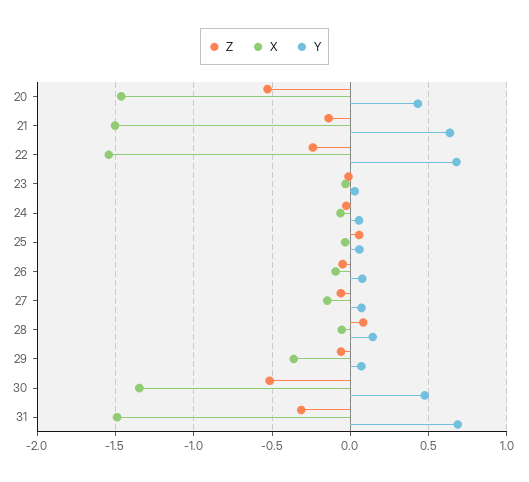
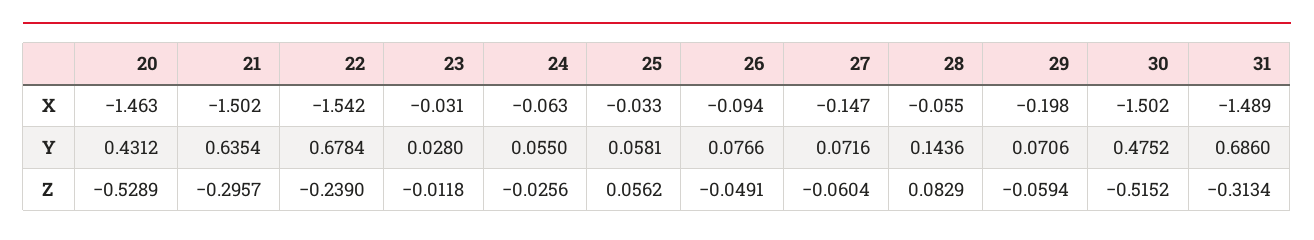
  {
    "Z": {
      "20": -0.5289,
-     "21": -0.15,
+     "21": -0.2957,
      "22": -0.239,
      "23": -0.0118,
      "24": -0.0256,
      "25": 0.0562,
      "26": -0.0491,
      "27": -0.0604,
      "28": 0.0829,
      "29": -0.0594,
      "30": -0.5152,
      "31": -0.3134
    },
    "X": {
      "20": -1.463,
      "21": -1.502,
      "22": -1.542,
      "23": -0.031,
      "24": -0.063,
      "25": -0.033,
      "26": -0.094,
      "27": -0.147,
      "28": -0.055,
-     "29": -0.35,
+     "29": -0.198,
-     "30": -1.35,
+     "30": -1.502,
      "31": -1.489
    },
    "Y": {
      "20": 0.4312,
      "21": 0.6354,
      "22": 0.6784,
      "23": 0.028,
      "24": 0.055,
      "25": 0.0581,
      "26": 0.0766,
      "27": 0.0716,
      "28": 0.1436,
      "29": 0.0706,
      "30": 0.4752,
      "31": 0.686
    }
  }

